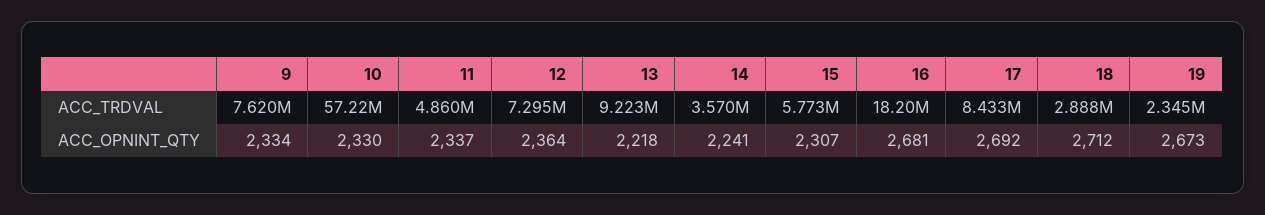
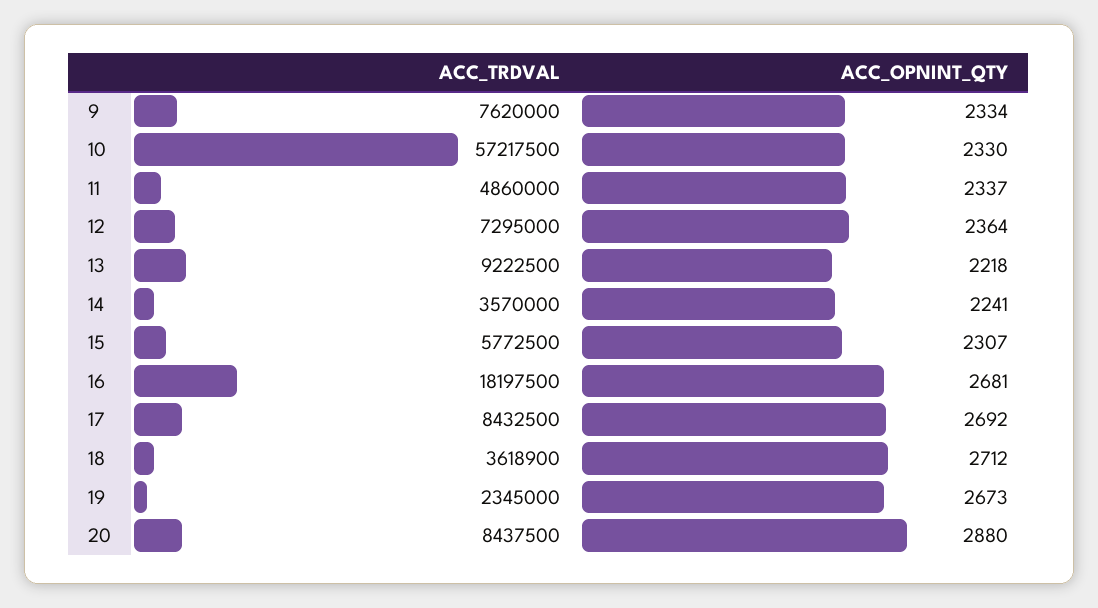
  {
    "9": {
      "ACC_TRDVAL": 7620000,
      "ACC_OPNINT_QTY": 2334
    },
    "10": {
      "ACC_TRDVAL": 57217500,
      "ACC_OPNINT_QTY": 2330
    },
    "11": {
      "ACC_TRDVAL": 4860000,
      "ACC_OPNINT_QTY": 2337
    },
    "12": {
      "ACC_TRDVAL": 7295000,
      "ACC_OPNINT_QTY": 2364
    },
    "13": {
      "ACC_TRDVAL": 9222500,
      "ACC_OPNINT_QTY": 2218
    },
    "14": {
      "ACC_TRDVAL": 3570000,
      "ACC_OPNINT_QTY": 2241
    },
    "15": {
      "ACC_TRDVAL": 5772500,
      "ACC_OPNINT_QTY": 2307
    },
    "16": {
      "ACC_TRDVAL": 18197500,
      "ACC_OPNINT_QTY": 2681
    },
    "17": {
      "ACC_TRDVAL": 8432500,
      "ACC_OPNINT_QTY": 2692
    },
    "18": {
-     "ACC_TRDVAL": 2888000,
+     "ACC_TRDVAL": 3618900,
      "ACC_OPNINT_QTY": 2712
    },
    "19": {
      "ACC_TRDVAL": 2345000,
      "ACC_OPNINT_QTY": 2673
-   }
+   },
+   "20": {
+     "ACC_TRDVAL": 8437500,
+     "ACC_OPNINT_QTY": 2880
+   }
  }

